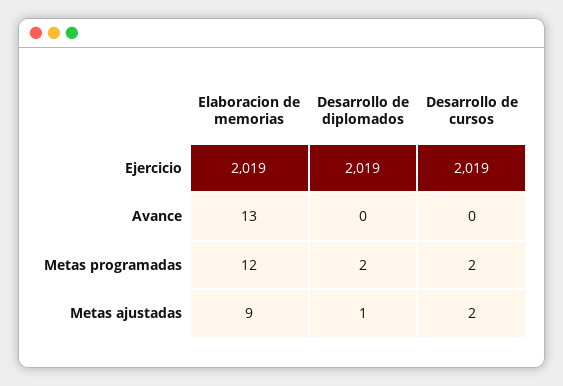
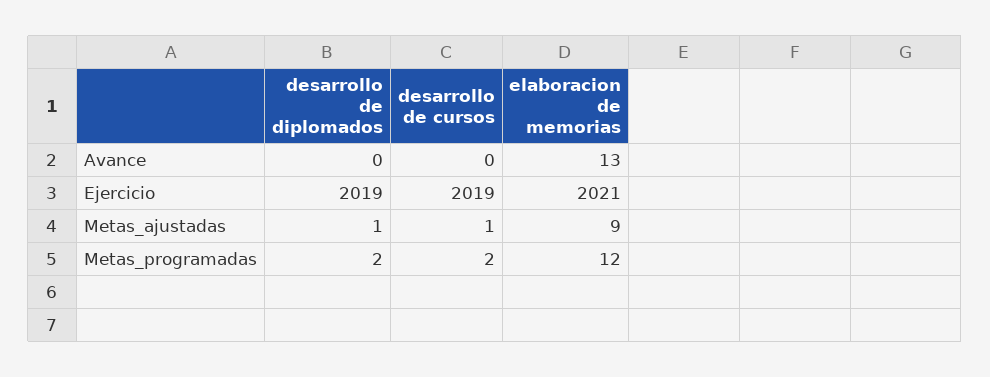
  {
    "Elaboracion de memorias": {
-     "Ejercicio": 2019,
+     "Ejercicio": 2021,
      "Avance": 13,
      "Metas programadas": 12,
      "Metas ajustadas": 9
    },
    "Desarrollo de diplomados": {
      "Ejercicio": 2019,
      "Avance": 0,
      "Metas programadas": 2,
      "Metas ajustadas": 1
    },
    "Desarrollo de cursos": {
      "Ejercicio": 2019,
      "Avance": 0,
      "Metas programadas": 2,
-     "Metas ajustadas": 2
+     "Metas ajustadas": 1
    }
  }

